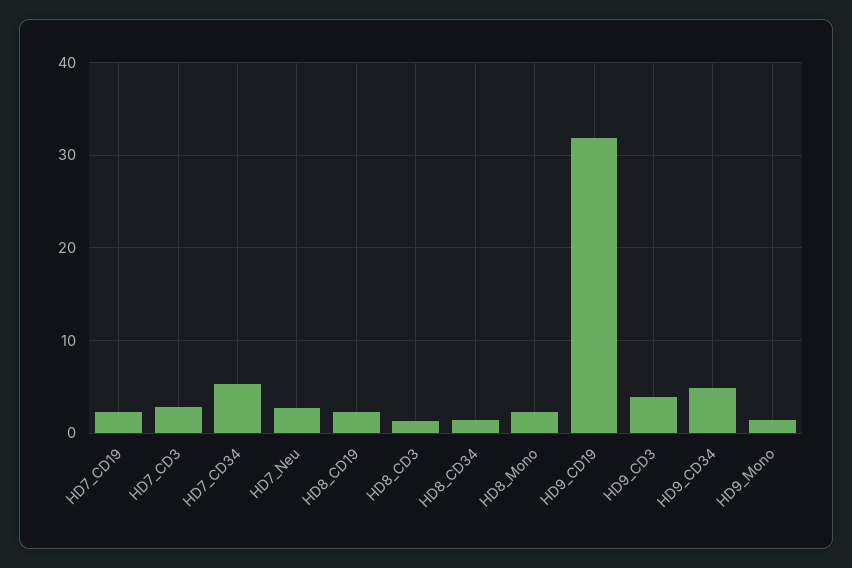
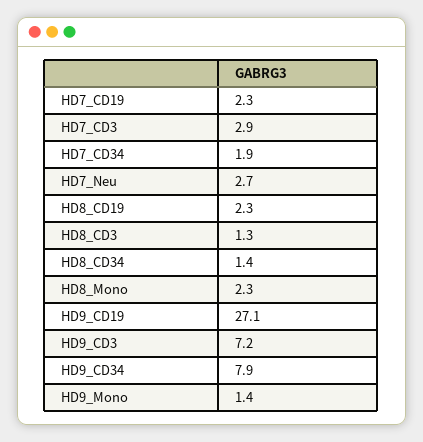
  {
    "HD7_CD19": 2.3,
    "HD7_CD3": 2.9,
-   "HD7_CD34": 5,
+   "HD7_CD34": 1.9,
    "HD7_Neu": 2.7,
    "HD8_CD19": 2.3,
    "HD8_CD3": 1.3,
    "HD8_CD34": 1.4,
    "HD8_Mono": 2.3,
-   "HD9_CD19": 32,
+   "HD9_CD19": 27.1,
-   "HD9_CD3": 4,
+   "HD9_CD3": 7.2,
-   "HD9_CD34": 5,
+   "HD9_CD34": 7.9,
    "HD9_Mono": 1.4
  }

